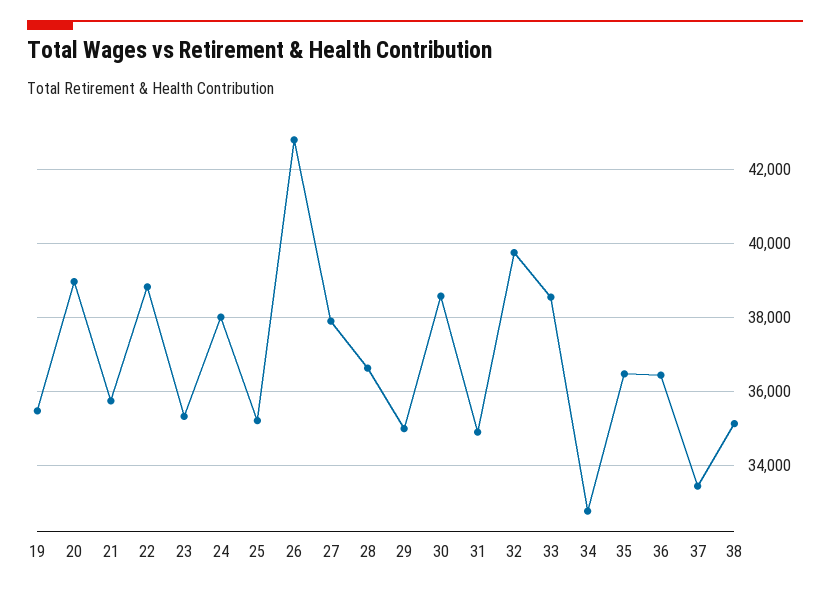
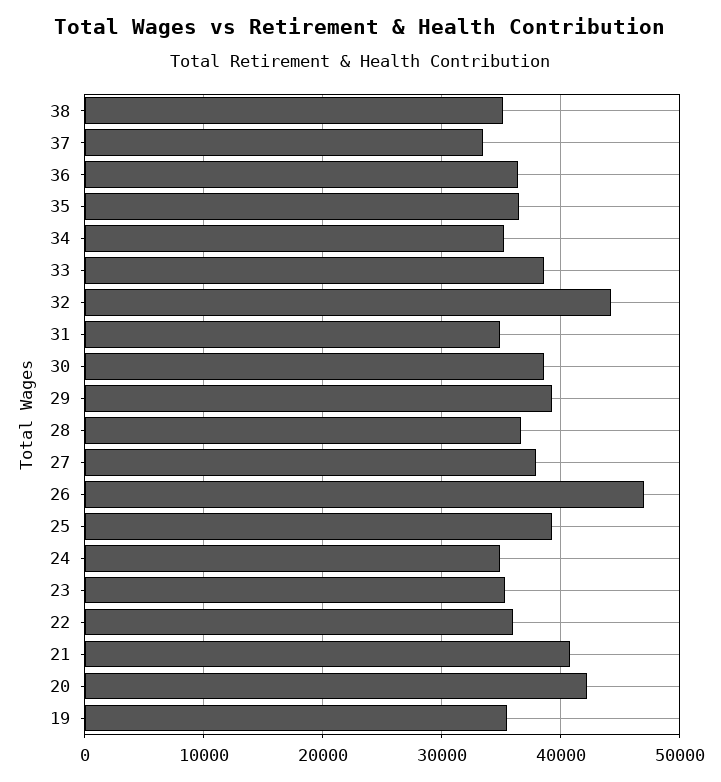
  {
    "19": 35400,
-   "20": 39000,
+   "20": 42000,
-   "21": 35800,
+   "21": 41000,
-   "22": 38800,
+   "22": 36000,
    "23": 35400,
-   "24": 38000,
+   "24": 35000,
-   "25": 35200,
+   "25": 39000,
-   "26": 42800,
+   "26": 47000,
    "27": 38000,
    "28": 36600,
-   "29": 35000,
+   "29": 39000,
    "30": 38600,
    "31": 35000,
-   "32": 39800,
+   "32": 44000,
    "33": 38600,
-   "34": 32800,
+   "34": 35000,
    "35": 36400,
    "36": 36400,
    "37": 33400,
    "38": 35200
  }

